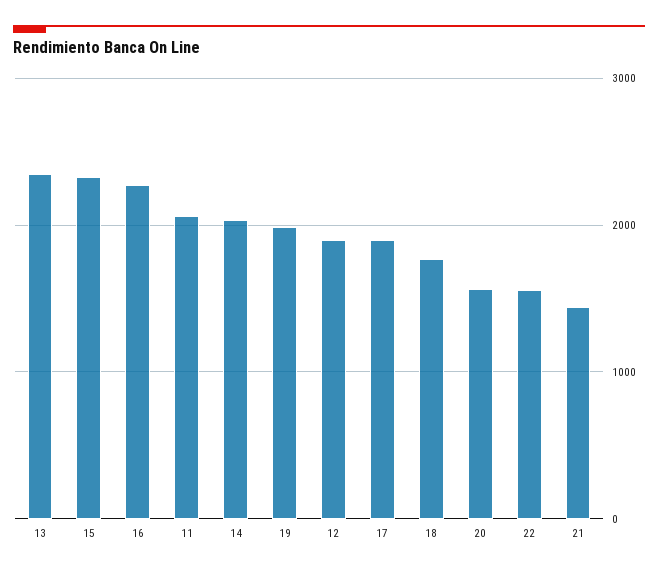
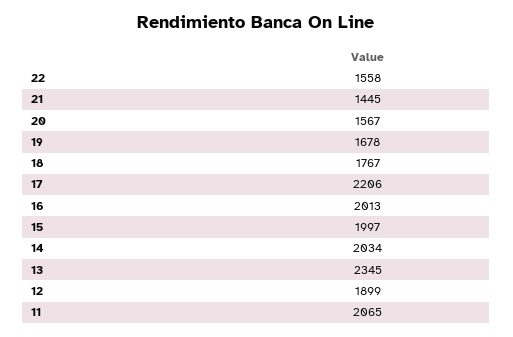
  {
    "13": 2345,
-   "15": 2300,
+   "15": 1997,
-   "16": 2300,
+   "16": 2013,
    "11": 2065,
    "14": 2034,
-   "19": 2000,
+   "19": 1678,
    "12": 1899,
-   "17": 1900,
+   "17": 2206,
    "18": 1767,
    "20": 1567,
    "22": 1558,
    "21": 1445
  }

